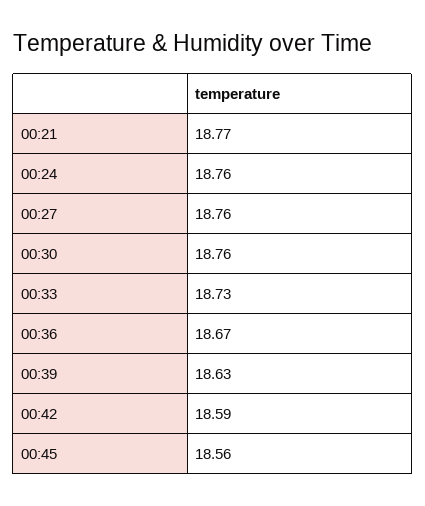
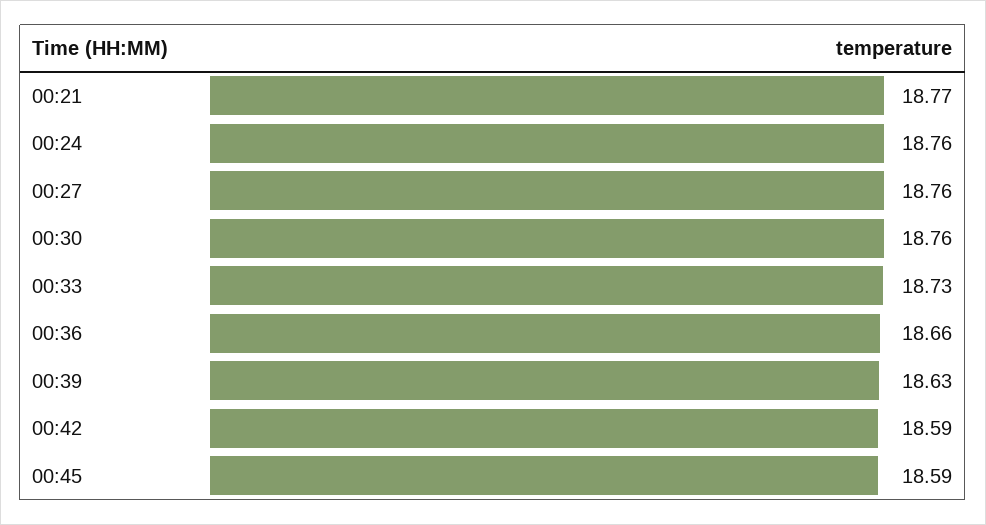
  {
    "00:21": 18.77,
    "00:24": 18.76,
    "00:27": 18.76,
    "00:30": 18.76,
    "00:33": 18.73,
-   "00:36": 18.67,
+   "00:36": 18.66,
    "00:39": 18.63,
    "00:42": 18.59,
-   "00:45": 18.56
+   "00:45": 18.59
  }

